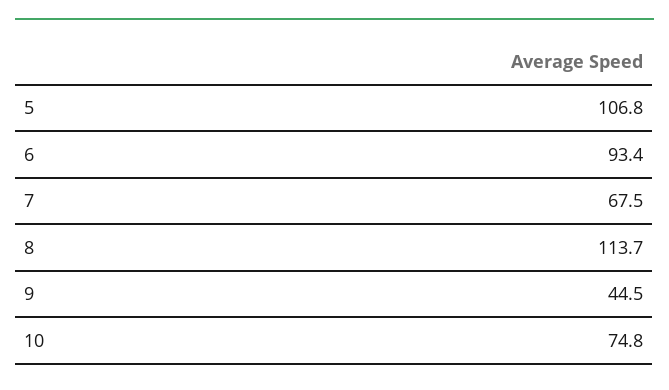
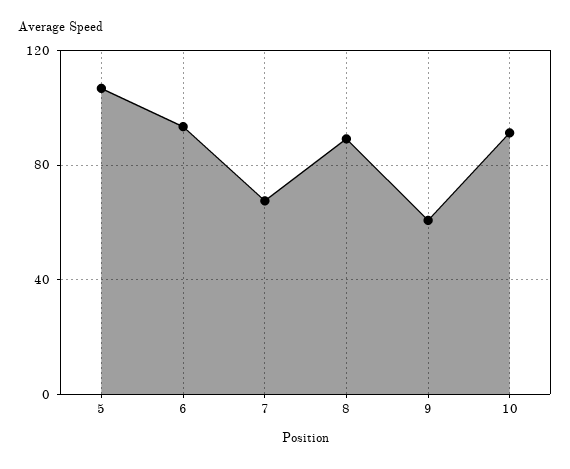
  {
    "5": 106.8,
    "6": 93.4,
    "7": 67.5,
-   "8": 113.7,
+   "8": 90,
-   "9": 44.5,
+   "9": 60,
-   "10": 74.8
+   "10": 90
  }

